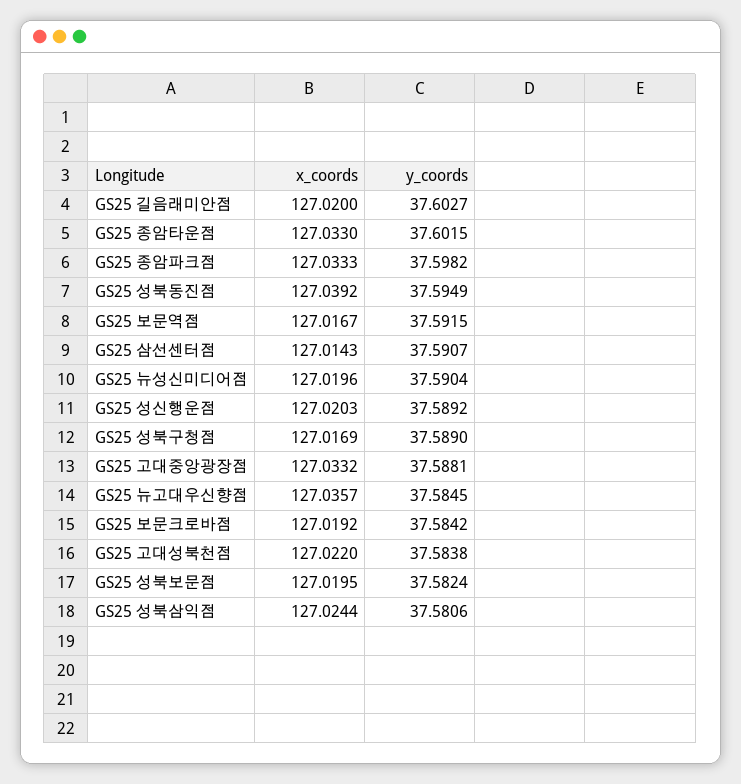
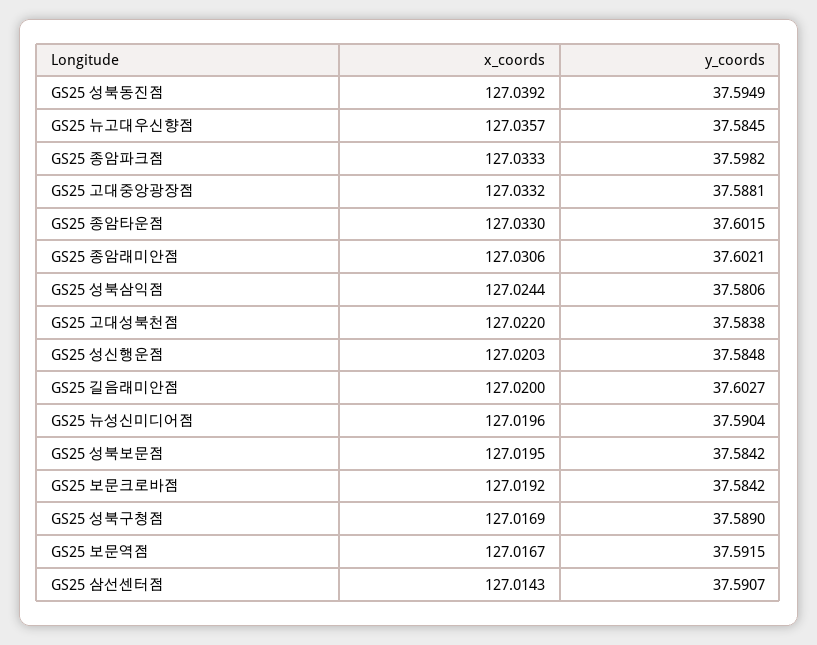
  {
    "x_coords": {
      "GS25 길음래미안점": 127.02,
      "GS25 종암타운점": 127.033,
      "GS25 종암파크점": 127.0333,
      "GS25 성북동진점": 127.0392,
      "GS25 보문역점": 127.0167,
      "GS25 삼선센터점": 127.0143,
      "GS25 뉴성신미디어점": 127.0196,
      "GS25 성신행운점": 127.0203,
      "GS25 성북구청점": 127.0169,
      "GS25 고대중앙광장점": 127.0332,
      "GS25 뉴고대우신향점": 127.0357,
      "GS25 보문크로바점": 127.0192,
      "GS25 고대성북천점": 127.022,
      "GS25 성북보문점": 127.0195,
-     "GS25 성북삼익점": 127.0244
+     "GS25 성북삼익점": 127.0244,
+     "GS25 종암래미안점": 127.0306
    },
    "y_coords": {
      "GS25 길음래미안점": 37.6027,
      "GS25 종암타운점": 37.6015,
      "GS25 종암파크점": 37.5982,
      "GS25 성북동진점": 37.5949,
      "GS25 보문역점": 37.5915,
      "GS25 삼선센터점": 37.5907,
      "GS25 뉴성신미디어점": 37.5904,
-     "GS25 성신행운점": 37.5892,
+     "GS25 성신행운점": 37.5848,
      "GS25 성북구청점": 37.589,
      "GS25 고대중앙광장점": 37.5881,
      "GS25 뉴고대우신향점": 37.5845,
      "GS25 보문크로바점": 37.5842,
      "GS25 고대성북천점": 37.5838,
-     "GS25 성북보문점": 37.5824,
+     "GS25 성북보문점": 37.5842,
-     "GS25 성북삼익점": 37.5806
+     "GS25 성북삼익점": 37.5806,
+     "GS25 종암래미안점": 37.6021
    }
  }

